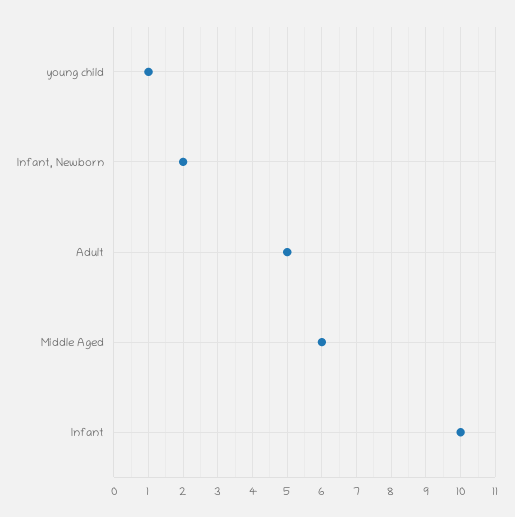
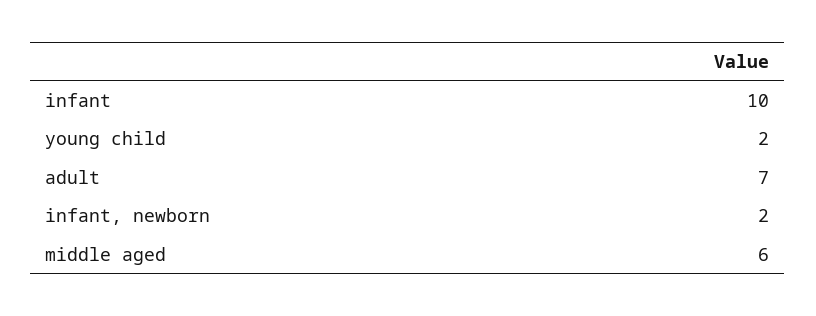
  {
-   "young child": 1,
+   "young child": 2,
    "Infant, Newborn": 2,
-   "Adult": 5,
+   "Adult": 7,
    "Middle Aged": 6,
    "Infant": 10
  }

